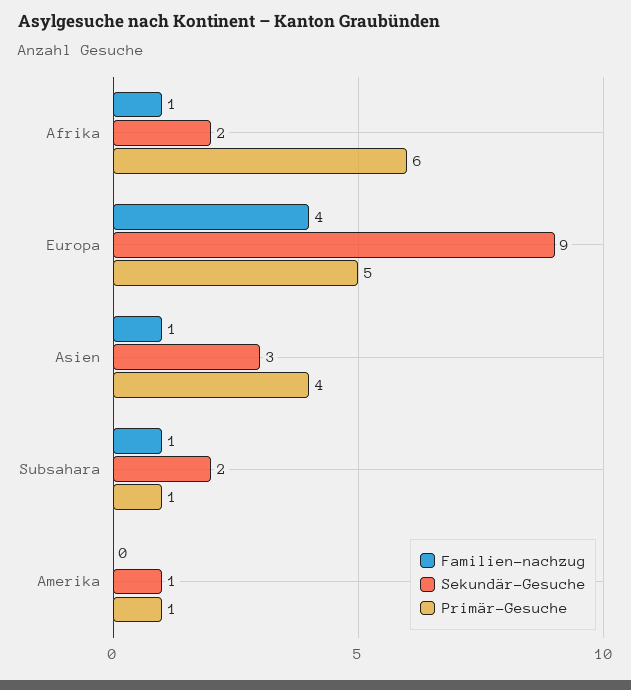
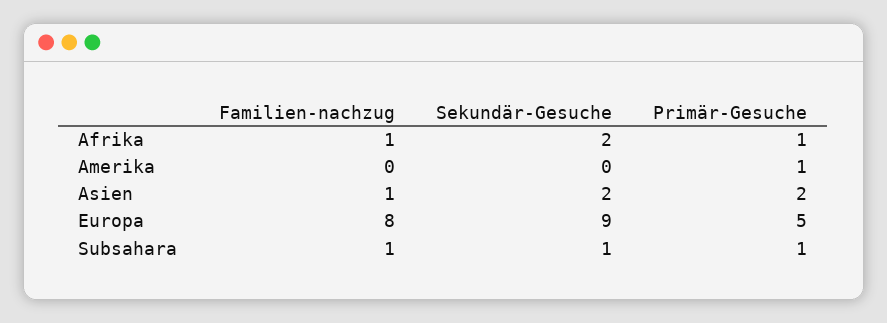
  {
    "Familien-nachzug": {
      "Afrika": 1,
-     "Europa": 4,
+     "Europa": 8,
      "Asien": 1,
      "Subsahara": 1,
      "Amerika": 0
    },
    "Sekundär-Gesuche": {
      "Afrika": 2,
      "Europa": 9,
-     "Asien": 3,
+     "Asien": 2,
-     "Subsahara": 2,
+     "Subsahara": 1,
-     "Amerika": 1
+     "Amerika": 0
    },
    "Primär-Gesuche": {
-     "Afrika": 6,
+     "Afrika": 1,
      "Europa": 5,
-     "Asien": 4,
+     "Asien": 2,
      "Subsahara": 1,
      "Amerika": 1
    }
  }

